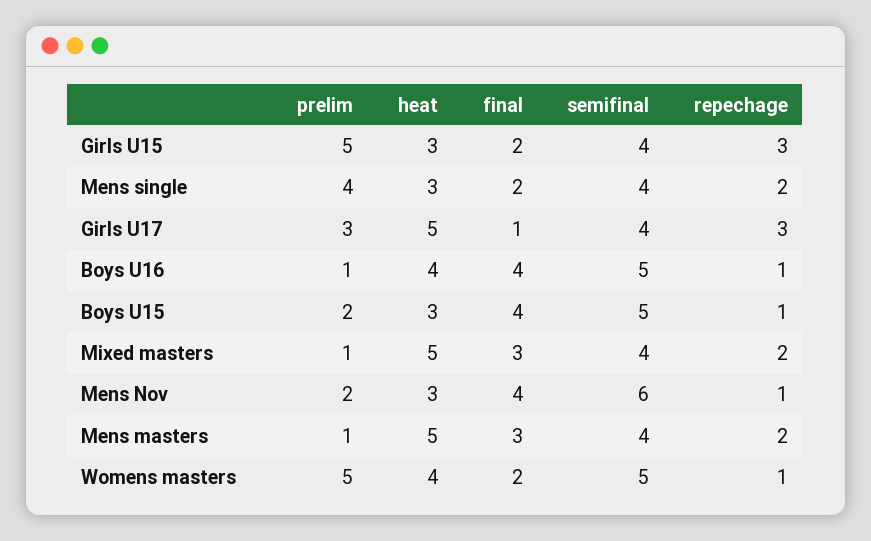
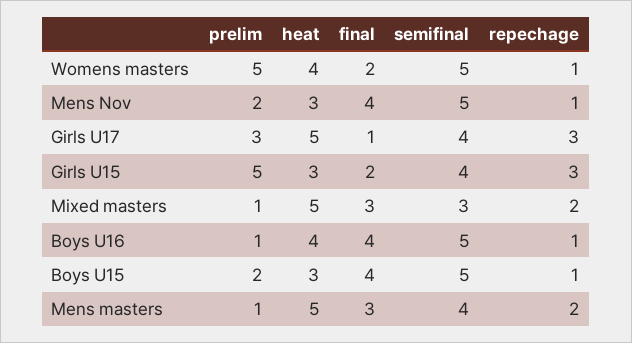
  {
    "prelim": {
      "Girls U15": 5,
-     "Mens single": 4,
      "Girls U17": 3,
      "Boys U16": 1,
      "Boys U15": 2,
      "Mixed masters": 1,
      "Mens Nov": 2,
      "Mens masters": 1,
      "Womens masters": 5
    },
    "heat": {
      "Girls U15": 3,
-     "Mens single": 3,
      "Girls U17": 5,
      "Boys U16": 4,
      "Boys U15": 3,
      "Mixed masters": 5,
      "Mens Nov": 3,
      "Mens masters": 5,
      "Womens masters": 4
    },
    "final": {
      "Girls U15": 2,
-     "Mens single": 2,
      "Girls U17": 1,
      "Boys U16": 4,
      "Boys U15": 4,
      "Mixed masters": 3,
      "Mens Nov": 4,
      "Mens masters": 3,
      "Womens masters": 2
    },
    "semifinal": {
      "Girls U15": 4,
-     "Mens single": 4,
      "Girls U17": 4,
      "Boys U16": 5,
      "Boys U15": 5,
-     "Mixed masters": 4,
+     "Mixed masters": 3,
-     "Mens Nov": 6,
+     "Mens Nov": 5,
      "Mens masters": 4,
      "Womens masters": 5
    },
    "repechage": {
      "Girls U15": 3,
-     "Mens single": 2,
      "Girls U17": 3,
      "Boys U16": 1,
      "Boys U15": 1,
      "Mixed masters": 2,
      "Mens Nov": 1,
      "Mens masters": 2,
      "Womens masters": 1
    }
  }

